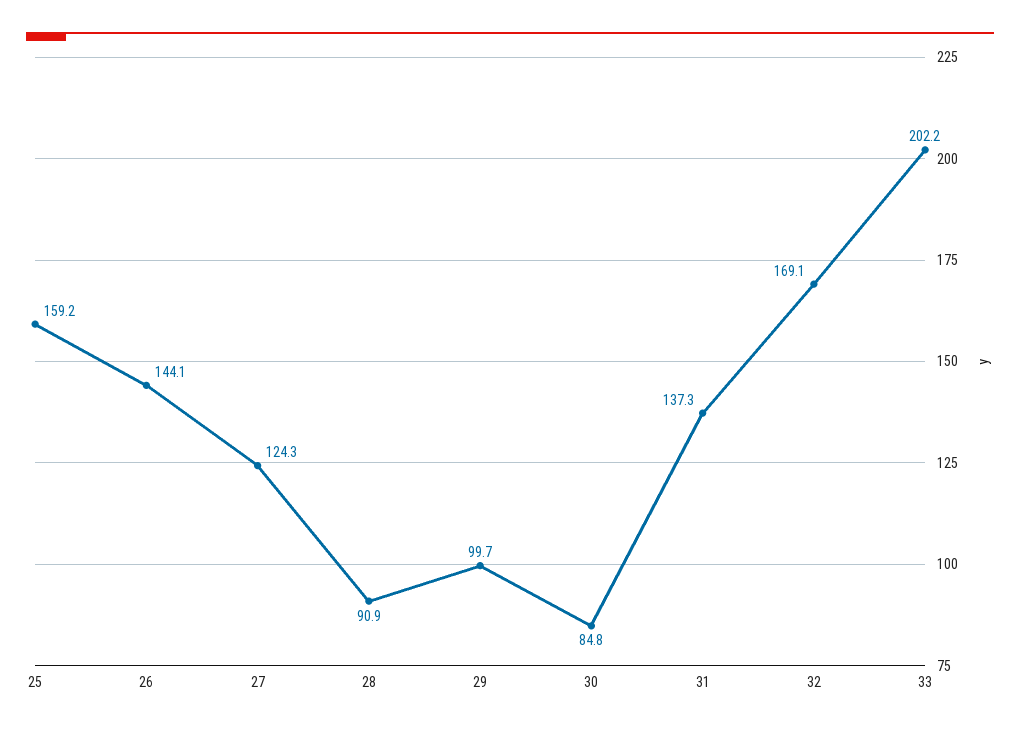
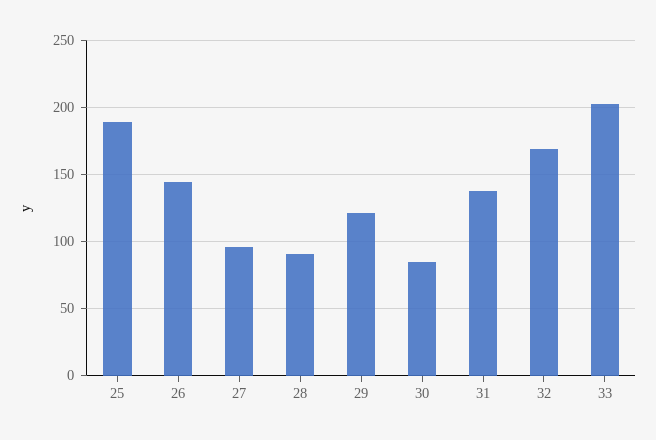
  {
-   "25": 159.2,
+   "25": 190,
    "26": 144.1,
-   "27": 124.3,
+   "27": 95,
    "28": 90.9,
-   "29": 99.7,
+   "29": 120,
    "30": 84.8,
    "31": 137.3,
    "32": 169.1,
    "33": 202.2
  }

